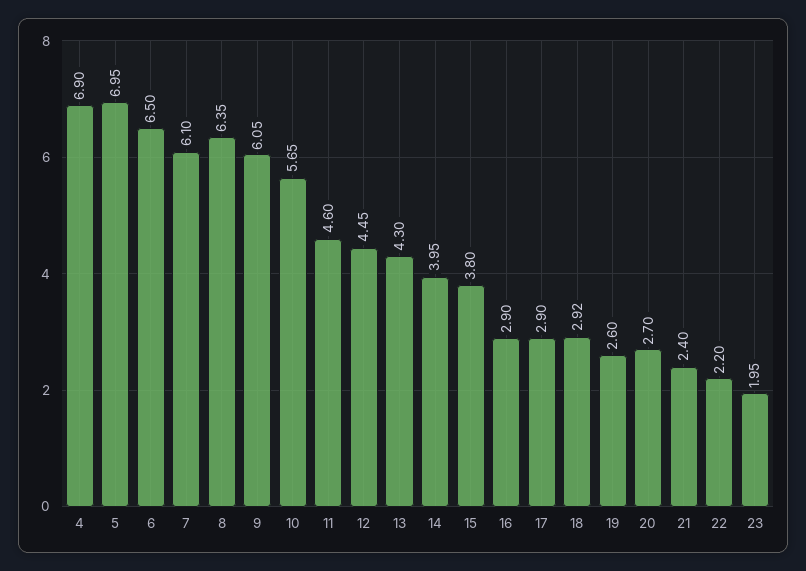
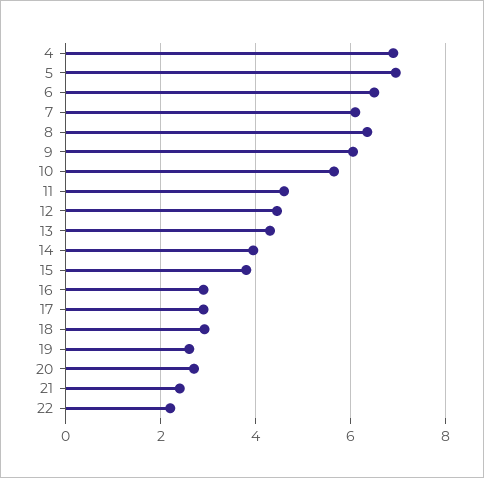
  {
    "4": 6.9,
    "5": 6.95,
    "6": 6.5,
    "7": 6.1,
    "8": 6.35,
    "9": 6.05,
    "10": 5.65,
    "11": 4.6,
    "12": 4.45,
    "13": 4.3,
    "14": 3.95,
    "15": 3.8,
    "16": 2.9,
    "17": 2.9,
    "18": 2.92,
    "19": 2.6,
    "20": 2.7,
    "21": 2.4,
-   "22": 2.2,
+   "22": 2.2
-   "23": 1.95
  }

